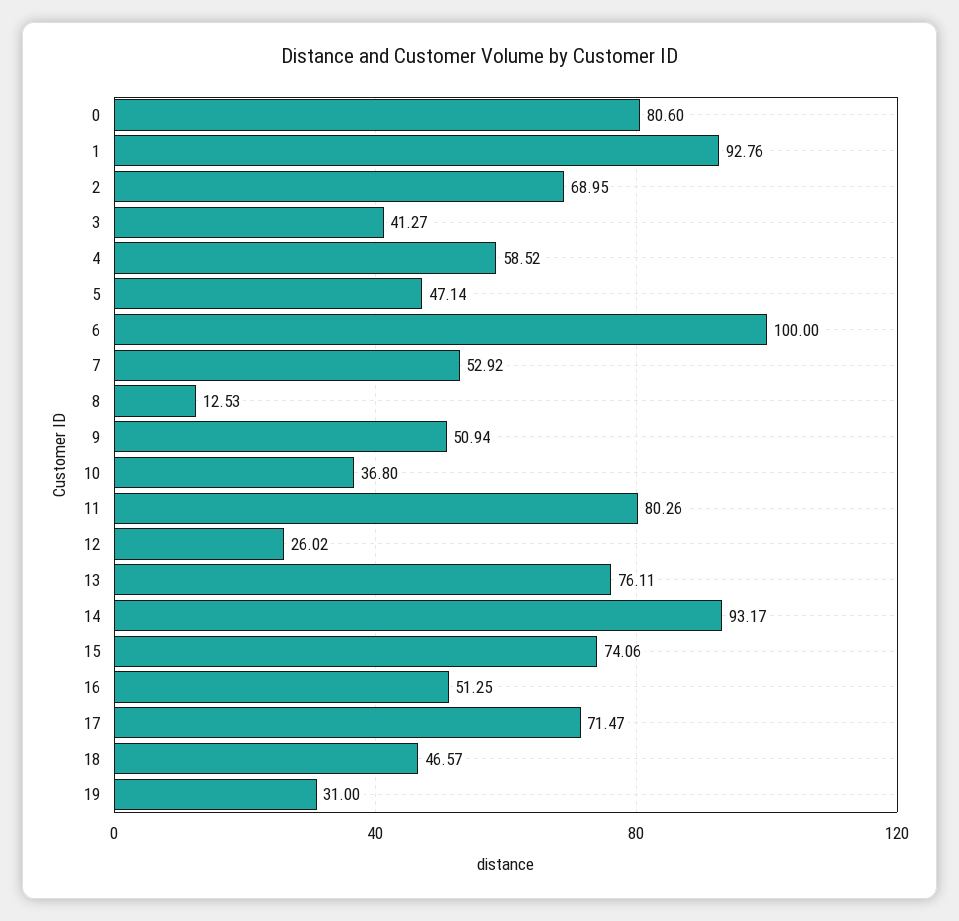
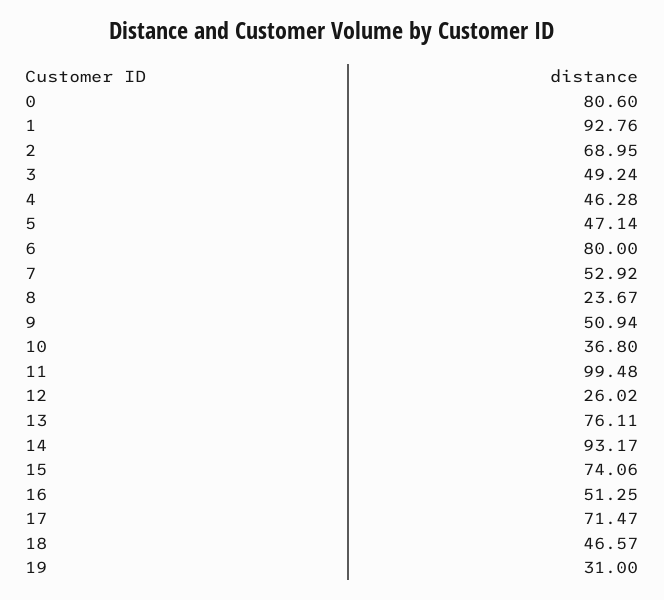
  {
    "0": 80.6,
    "1": 92.76,
    "2": 68.95,
-   "3": 41.27,
+   "3": 49.24,
-   "4": 58.52,
+   "4": 46.28,
    "5": 47.14,
-   "6": 100,
+   "6": 80,
    "7": 52.92,
-   "8": 12.53,
+   "8": 23.67,
    "9": 50.94,
    "10": 36.8,
-   "11": 80.26,
+   "11": 99.48,
    "12": 26.02,
    "13": 76.11,
    "14": 93.17,
    "15": 74.06,
    "16": 51.25,
    "17": 71.47,
    "18": 46.57,
    "19": 31
  }

